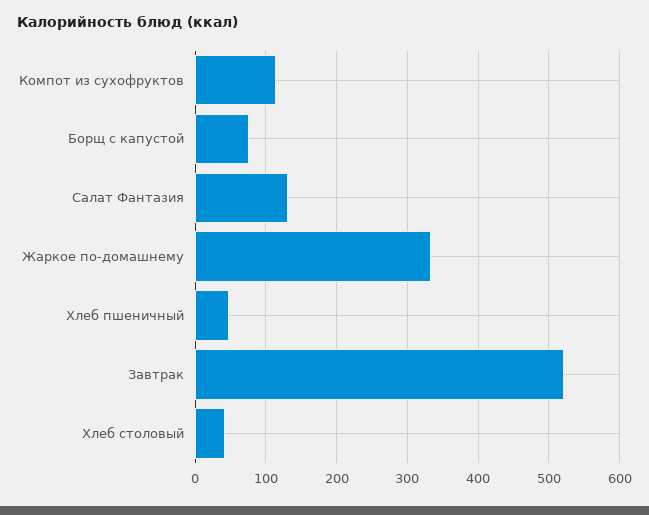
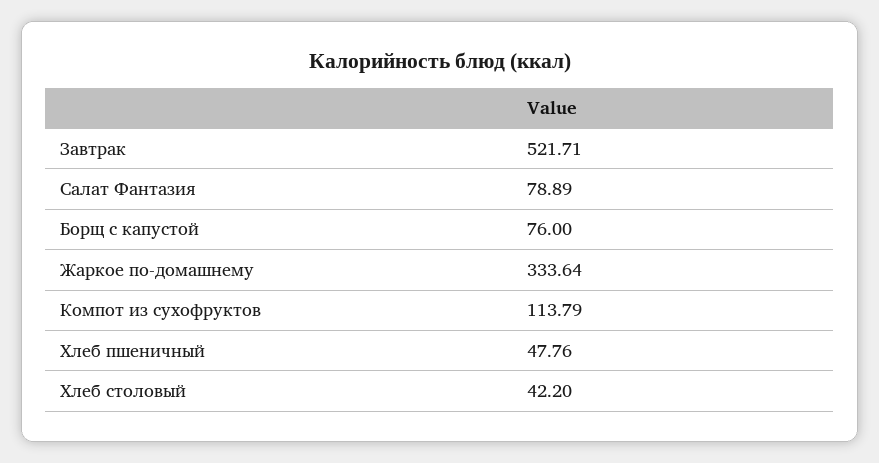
  {
    "Компот из сухофруктов": 113.79,
    "Борщ с капустой": 76,
-   "Салат Фантазия": 130,
+   "Салат Фантазия": 78.89,
    "Жаркое по-домашнему": 333.64,
    "Хлеб пшеничный": 47.76,
    "Завтрак": 521.71,
    "Хлеб столовый": 42.2
  }

